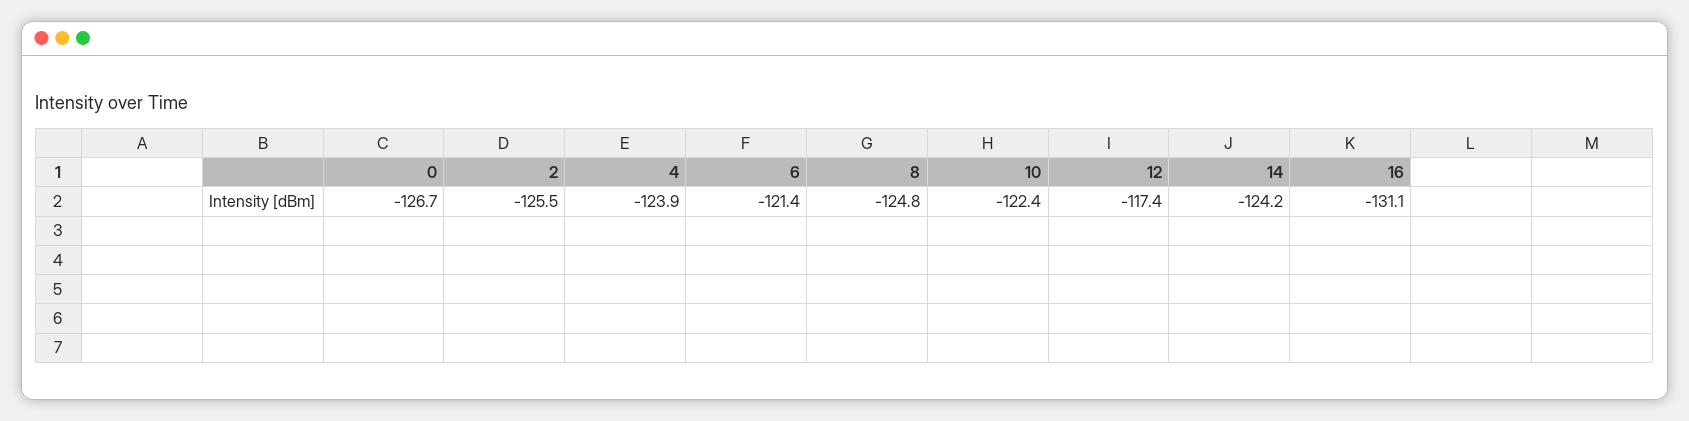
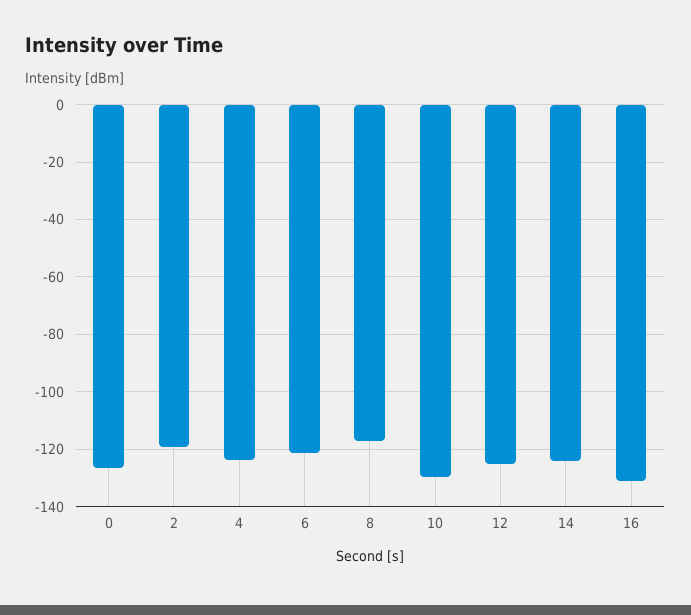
  {
    "0": -126.7,
-   "2": -125.5,
+   "2": -120,
    "4": -123.9,
    "6": -121.4,
-   "8": -124.8,
+   "8": -117.5,
-   "10": -122.4,
+   "10": -130,
-   "12": -117.4,
+   "12": -125,
    "14": -124.2,
    "16": -131.1
  }

